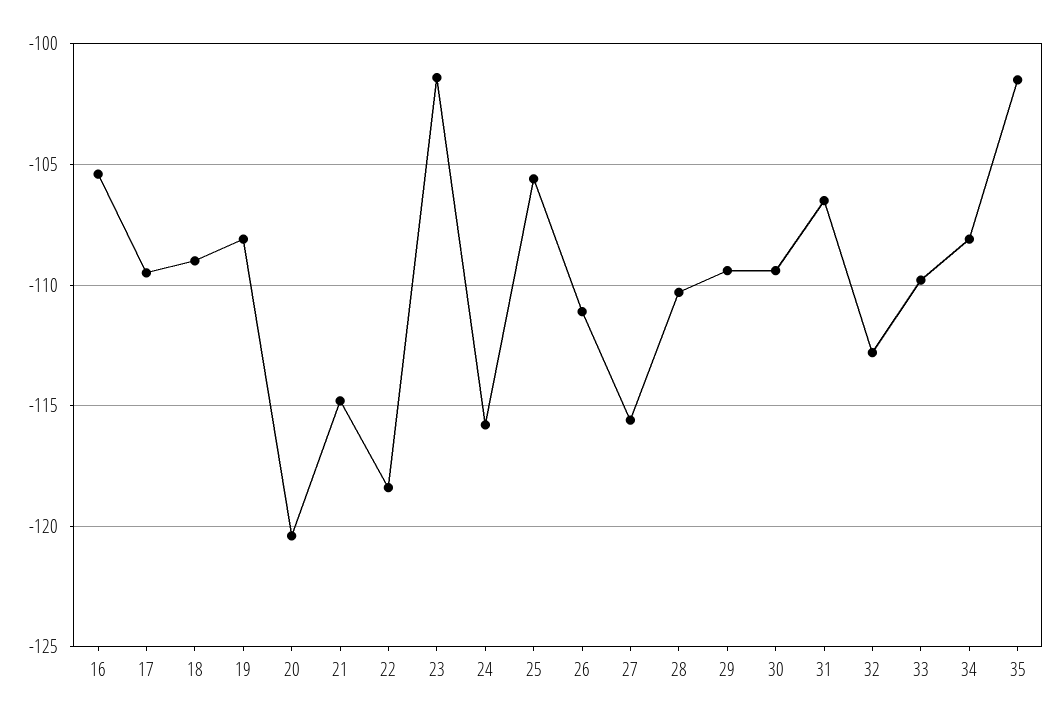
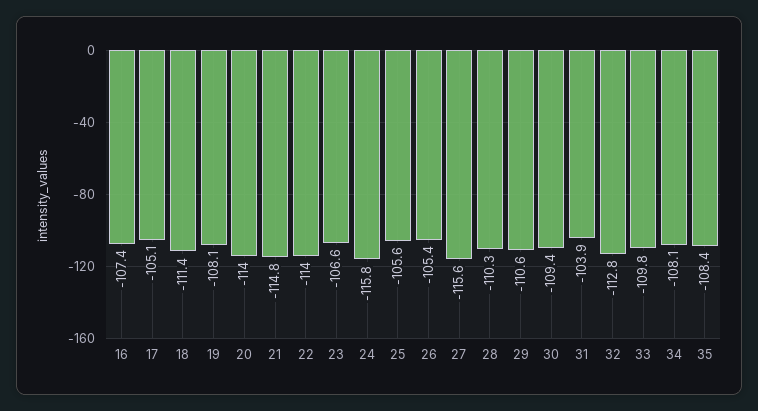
  {
-   "16": -105.5,
+   "16": -107.4,
-   "17": -109.5,
+   "17": -105.1,
-   "18": -109,
+   "18": -111.4,
    "19": -108.1,
-   "20": -120.5,
+   "20": -114,
    "21": -114.8,
-   "22": -118.5,
+   "22": -114,
-   "23": -101.5,
+   "23": -106.6,
    "24": -115.8,
    "25": -105.6,
-   "26": -111,
+   "26": -105.4,
    "27": -115.6,
    "28": -110.3,
-   "29": -109.5,
+   "29": -110.6,
    "30": -109.4,
-   "31": -106.5,
+   "31": -103.9,
    "32": -112.8,
    "33": -109.8,
    "34": -108.1,
-   "35": -101.5
+   "35": -108.4
  }

